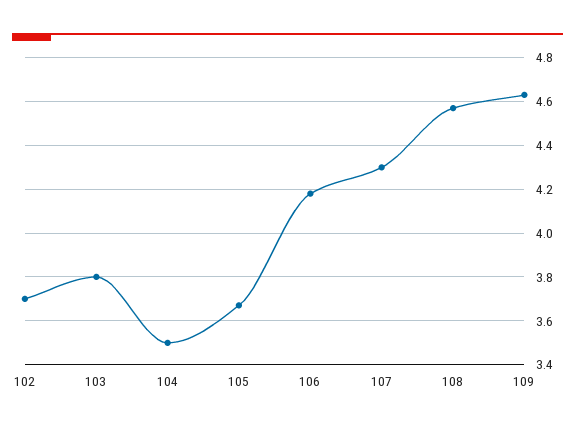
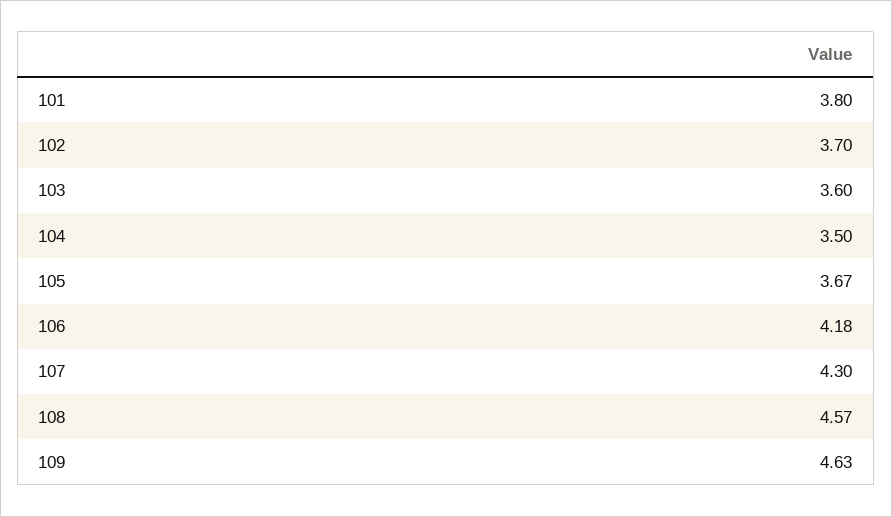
  {
    "102": 3.7,
-   "103": 3.8,
+   "103": 3.6,
    "104": 3.5,
    "105": 3.67,
    "106": 4.18,
    "107": 4.3,
    "108": 4.57,
-   "109": 4.63
+   "109": 4.63,
+   "101": 3.8
  }

